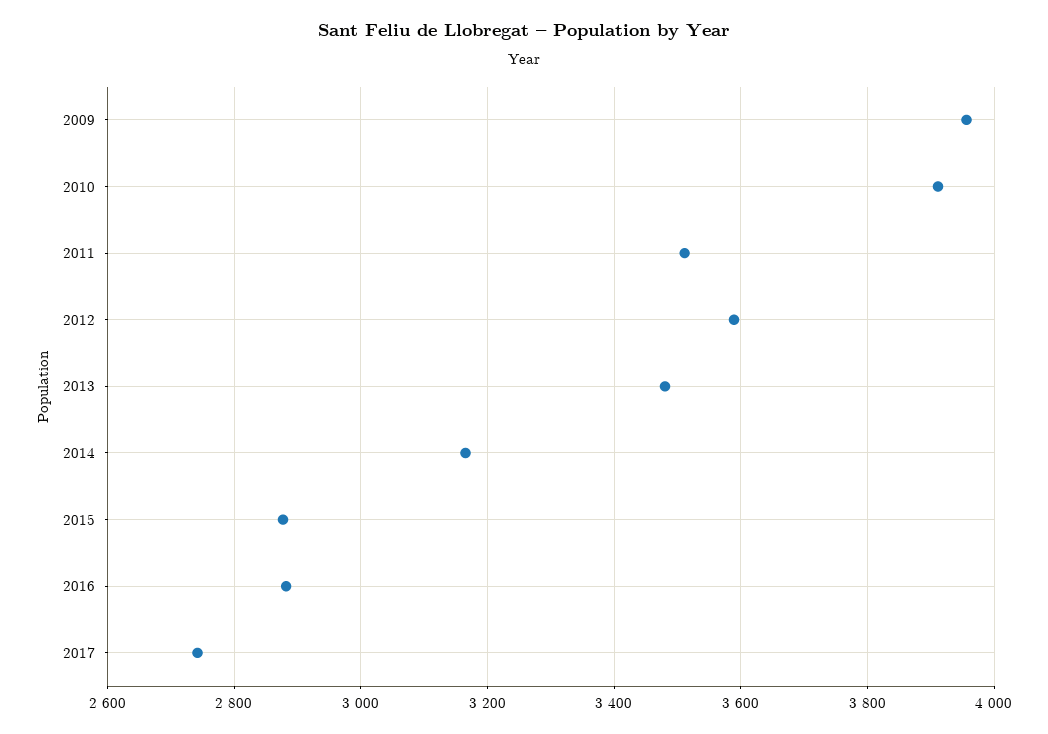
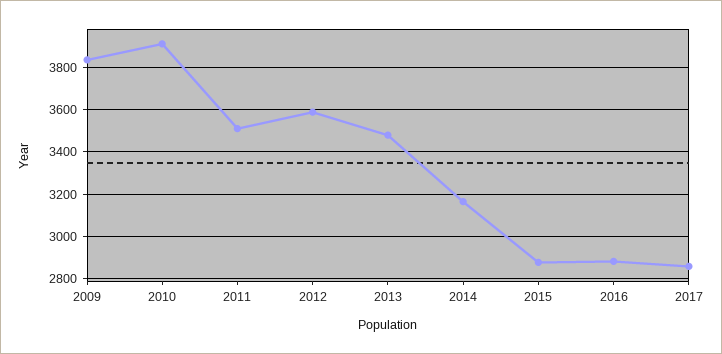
  {
-   "2009": 3960,
+   "2009": 3850,
    "2010": 3920,
    "2011": 3520,
    "2012": 3580,
    "2013": 3480,
    "2014": 3160,
    "2015": 2880,
    "2016": 2880,
-   "2017": 2740
+   "2017": 2850
  }

